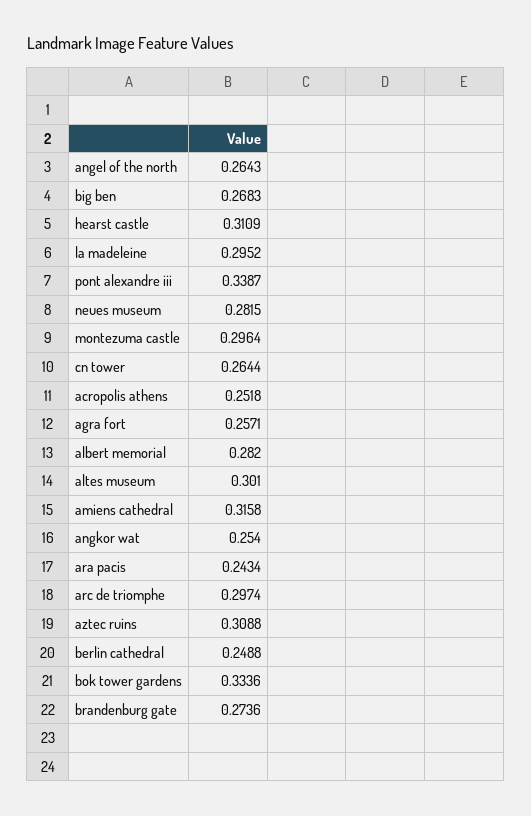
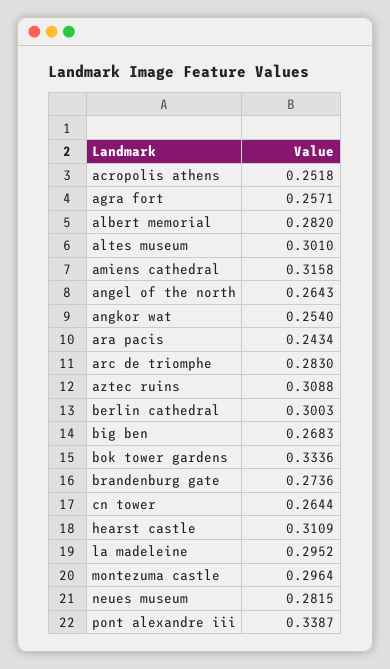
  {
    "angel of the north": 0.2643,
    "big ben": 0.2683,
    "hearst castle": 0.3109,
    "la madeleine": 0.2952,
    "pont alexandre iii": 0.3387,
    "neues museum": 0.2815,
    "montezuma castle": 0.2964,
    "cn tower": 0.2644,
    "acropolis athens": 0.2518,
    "agra fort": 0.2571,
    "albert memorial": 0.282,
    "altes museum": 0.301,
    "amiens cathedral": 0.3158,
    "angkor wat": 0.254,
    "ara pacis": 0.2434,
-   "arc de triomphe": 0.2974,
+   "arc de triomphe": 0.283,
    "aztec ruins": 0.3088,
-   "berlin cathedral": 0.2488,
+   "berlin cathedral": 0.3003,
    "bok tower gardens": 0.3336,
    "brandenburg gate": 0.2736
  }

